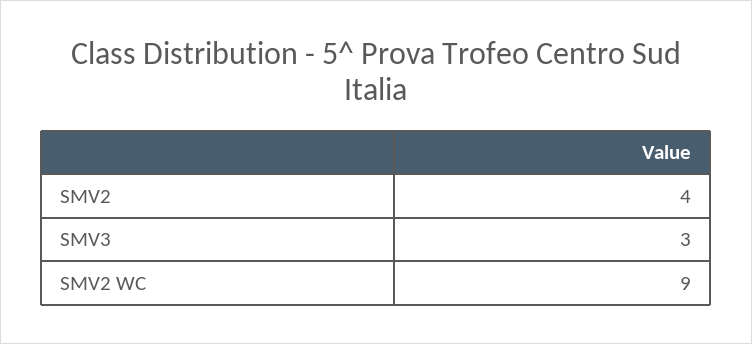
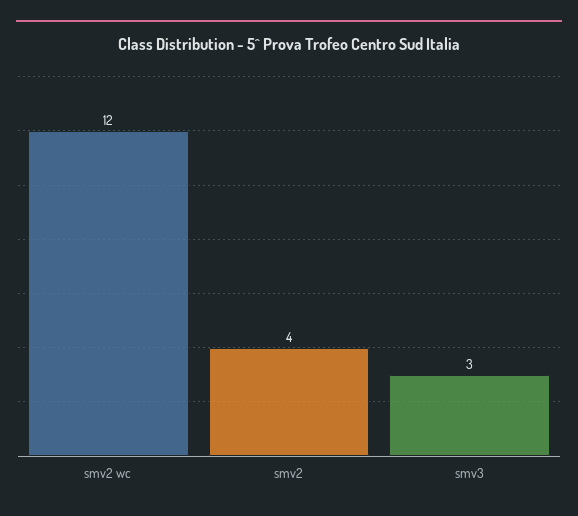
  {
    "SMV2": 4,
    "SMV3": 3,
-   "SMV2 WC": 9
+   "SMV2 WC": 12
  }

